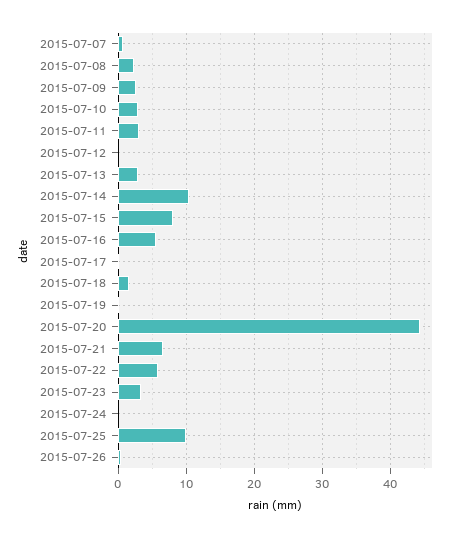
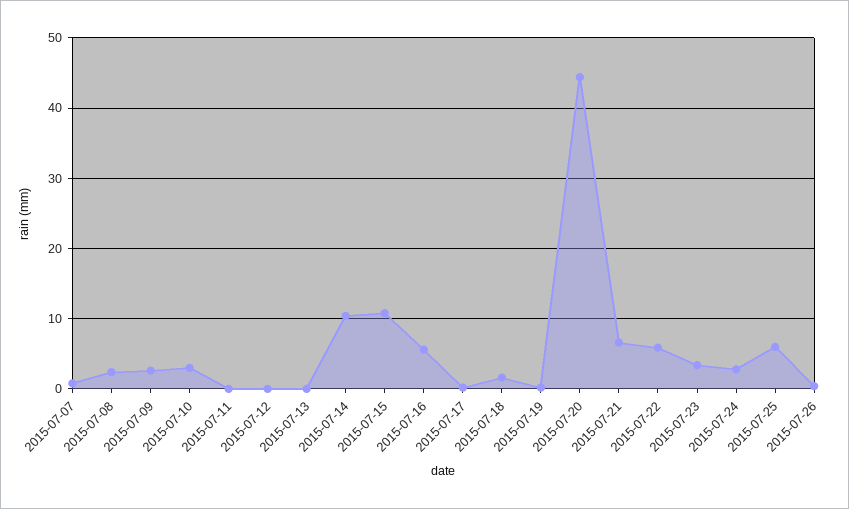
  {
    "2015-07-07": 1,
    "2015-07-08": 2,
    "2015-07-09": 3,
    "2015-07-10": 3,
-   "2015-07-11": 3,
+   "2015-07-11": 0,
    "2015-07-12": 0,
-   "2015-07-13": 3,
+   "2015-07-13": 0,
    "2015-07-14": 10,
-   "2015-07-15": 8,
+   "2015-07-15": 11,
    "2015-07-16": 6,
    "2015-07-17": 0,
    "2015-07-18": 2,
    "2015-07-19": 0,
    "2015-07-20": 44,
    "2015-07-21": 7,
    "2015-07-22": 6,
    "2015-07-23": 3,
-   "2015-07-24": 0,
+   "2015-07-24": 3,
-   "2015-07-25": 10,
+   "2015-07-25": 6,
    "2015-07-26": 0
  }

